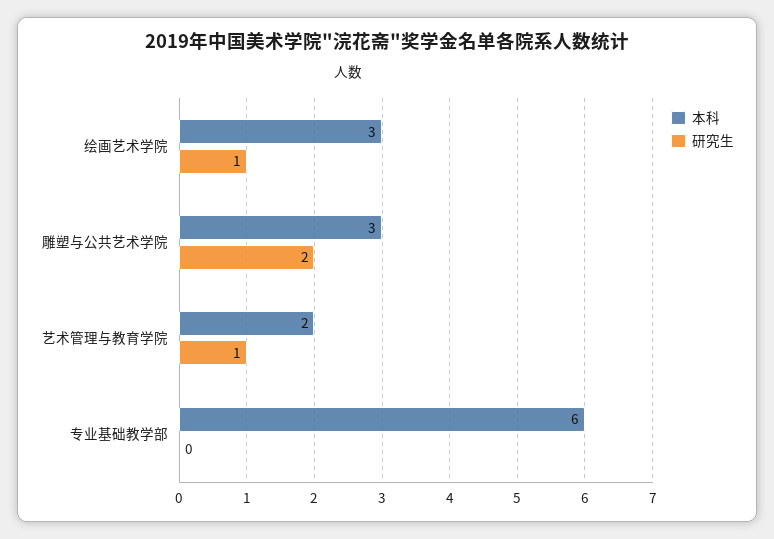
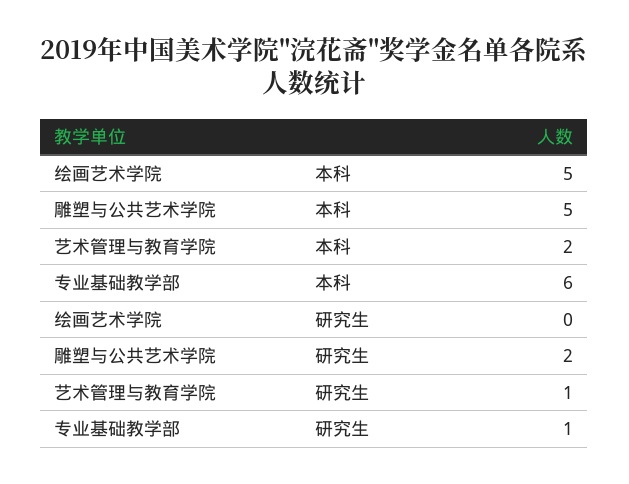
  {
    "本科": {
-     "绘画艺术学院": 3,
+     "绘画艺术学院": 5,
-     "雕塑与公共艺术学院": 3,
+     "雕塑与公共艺术学院": 5,
      "艺术管理与教育学院": 2,
      "专业基础教学部": 6
    },
    "研究生": {
-     "绘画艺术学院": 1,
+     "绘画艺术学院": 0,
      "雕塑与公共艺术学院": 2,
      "艺术管理与教育学院": 1,
-     "专业基础教学部": 0
+     "专业基础教学部": 1
    }
  }

